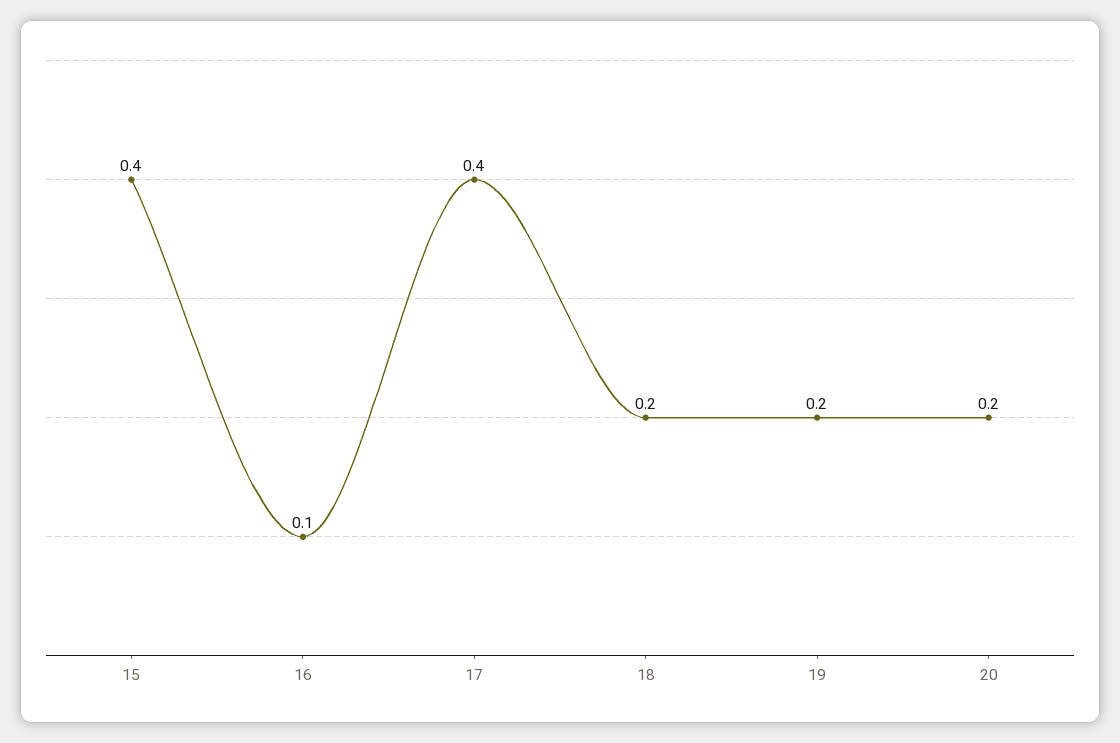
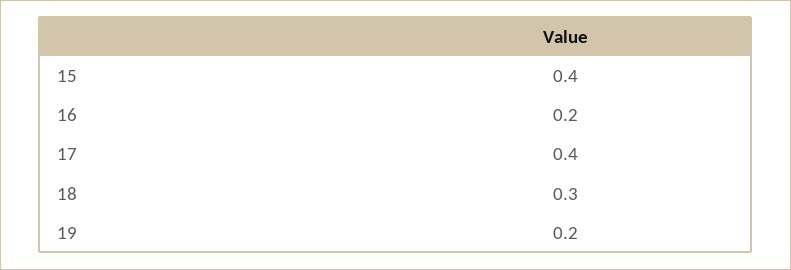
  {
    "15": 0.4,
-   "16": 0.1,
+   "16": 0.2,
    "17": 0.4,
-   "18": 0.2,
+   "18": 0.3,
-   "19": 0.2,
+   "19": 0.2
-   "20": 0.2
  }

